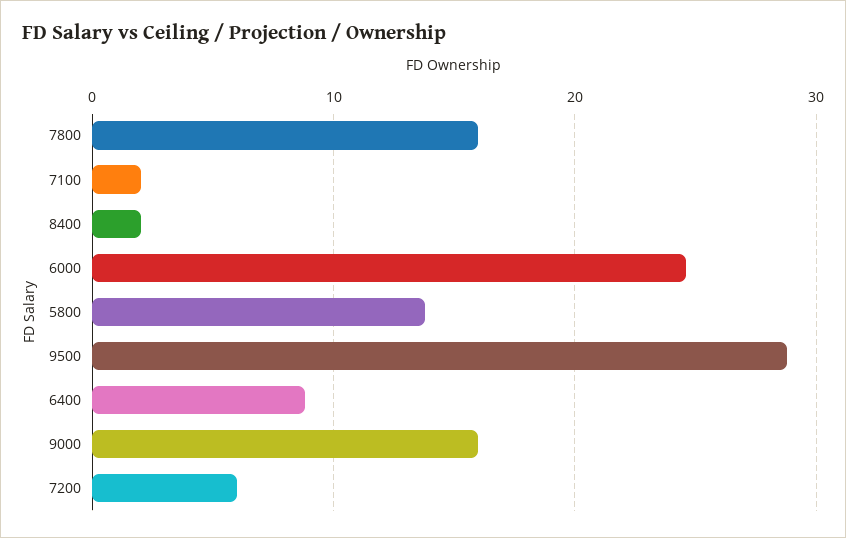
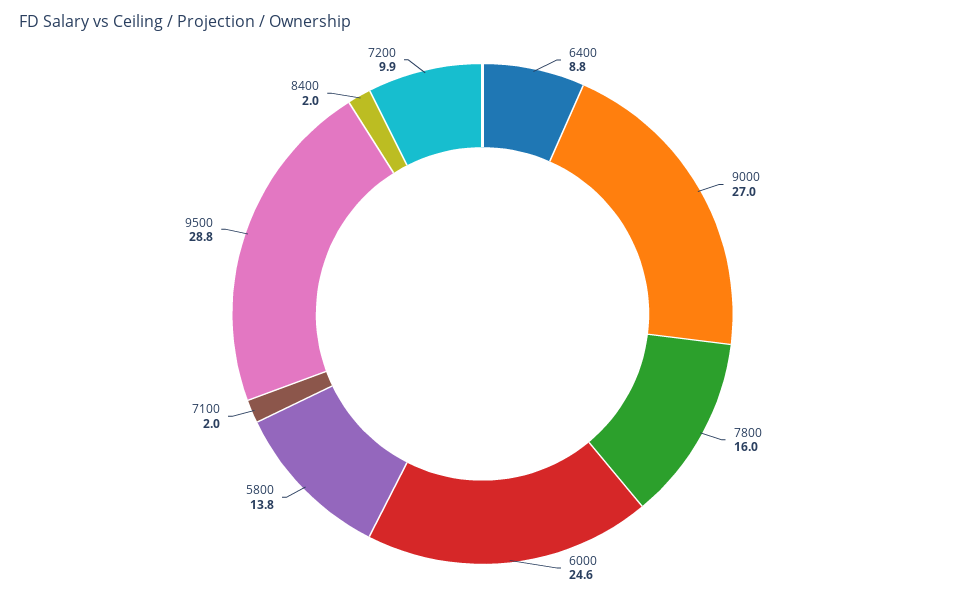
  {
    "7800": 16,
    "7100": 2,
    "8400": 2,
    "6000": 24.6,
    "5800": 13.8,
    "9500": 28.8,
    "6400": 8.8,
-   "9000": 16,
+   "9000": 27,
-   "7200": 6
+   "7200": 9.9
  }

